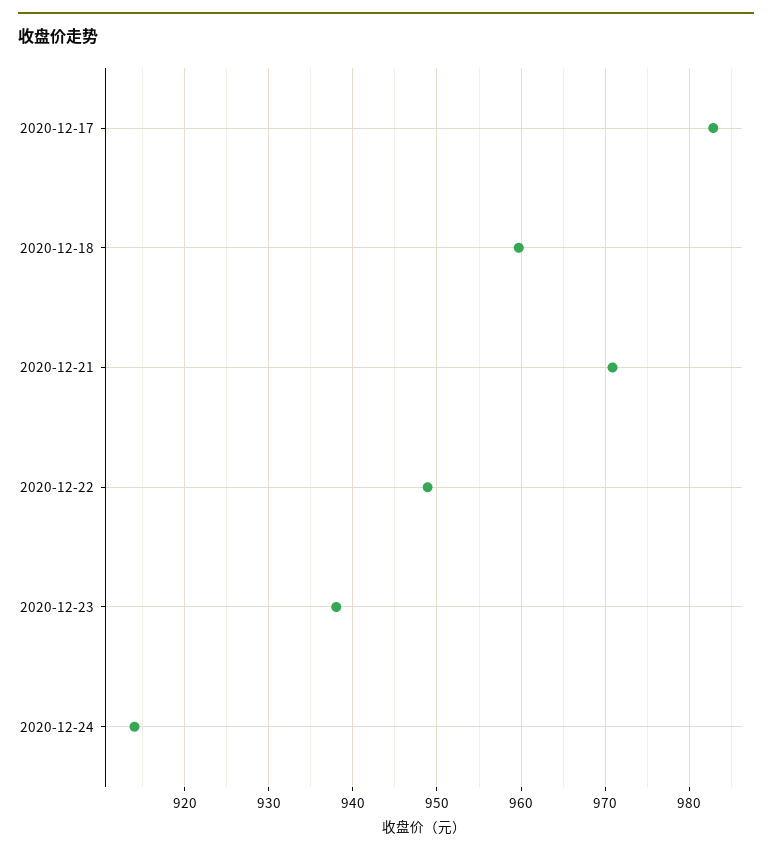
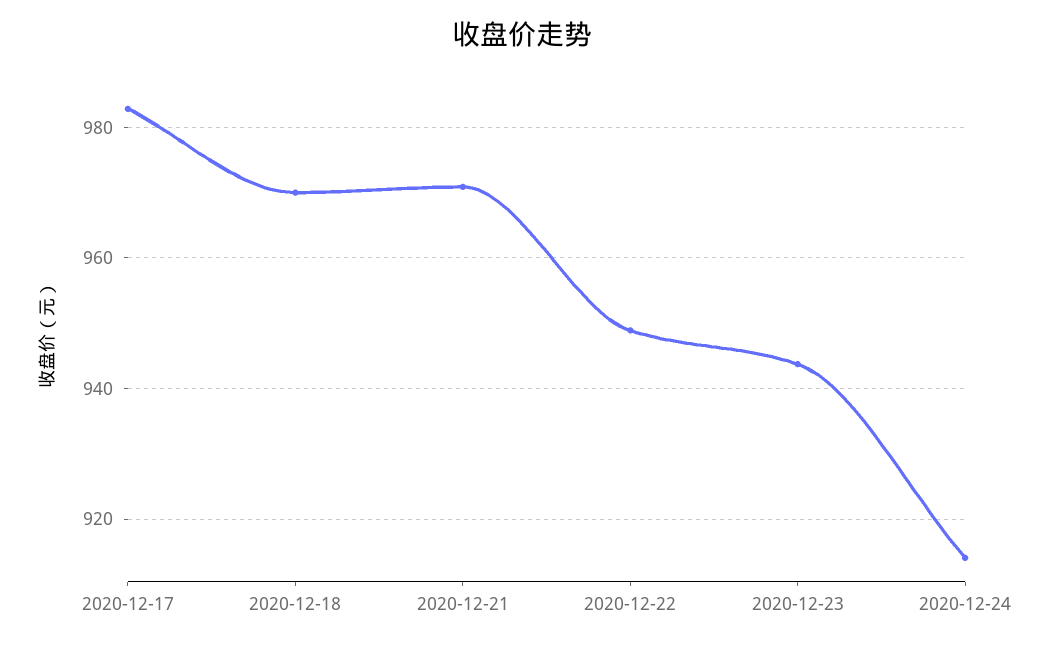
  {
    "2020-12-17": 983,
-   "2020-12-18": 960,
+   "2020-12-18": 970,
    "2020-12-21": 971,
    "2020-12-22": 949,
-   "2020-12-23": 938,
+   "2020-12-23": 944,
    "2020-12-24": 914
  }

